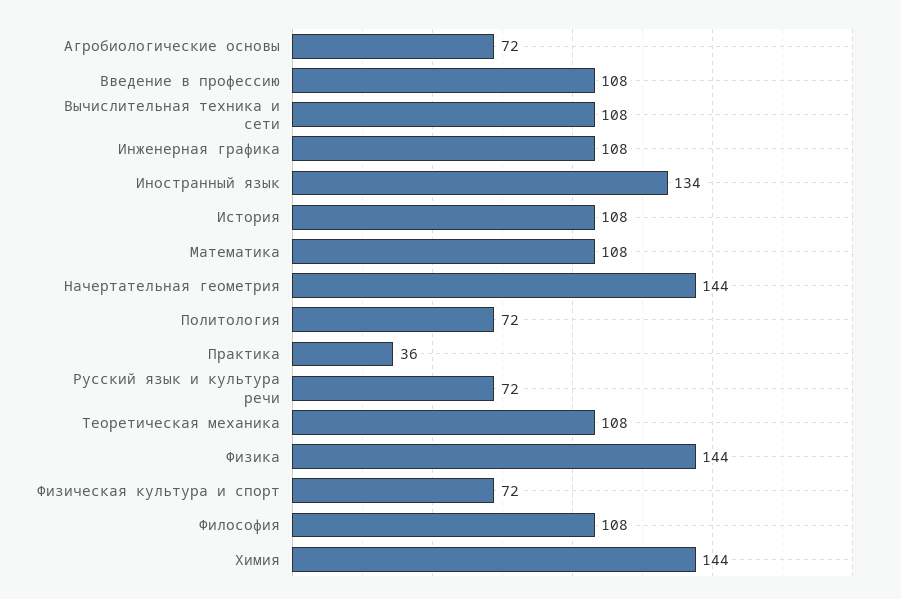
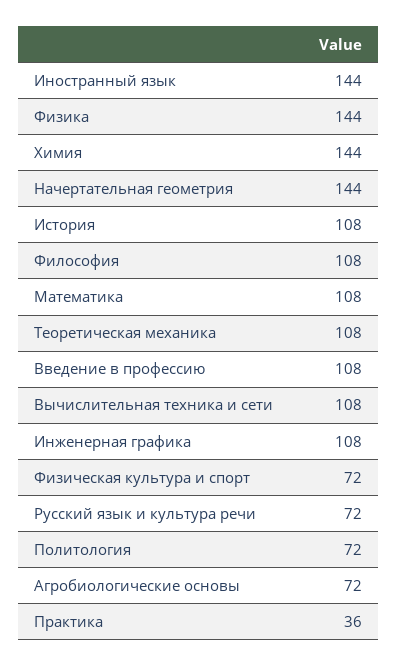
  {
    "Агробиологические основы": 72,
    "Введение в профессию": 108,
    "Вычислительная техника и сети": 108,
    "Инженерная графика": 108,
-   "Иностранный язык": 134,
+   "Иностранный язык": 144,
    "История": 108,
    "Математика": 108,
    "Начертательная геометрия": 144,
    "Политология": 72,
    "Практика": 36,
    "Русский язык и культура речи": 72,
    "Теоретическая механика": 108,
    "Физика": 144,
    "Физическая культура и спорт": 72,
    "Философия": 108,
    "Химия": 144
  }

